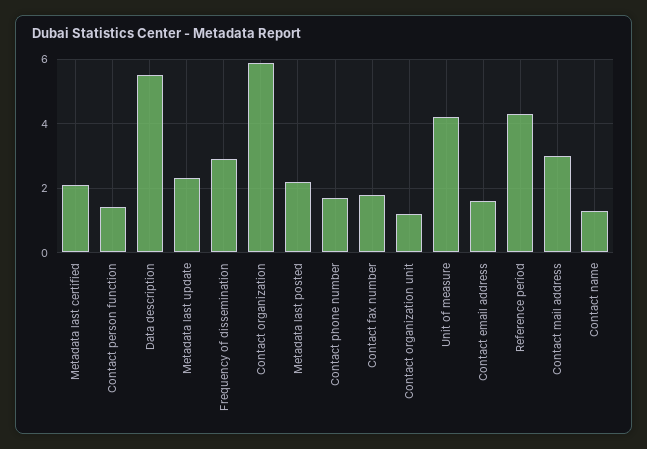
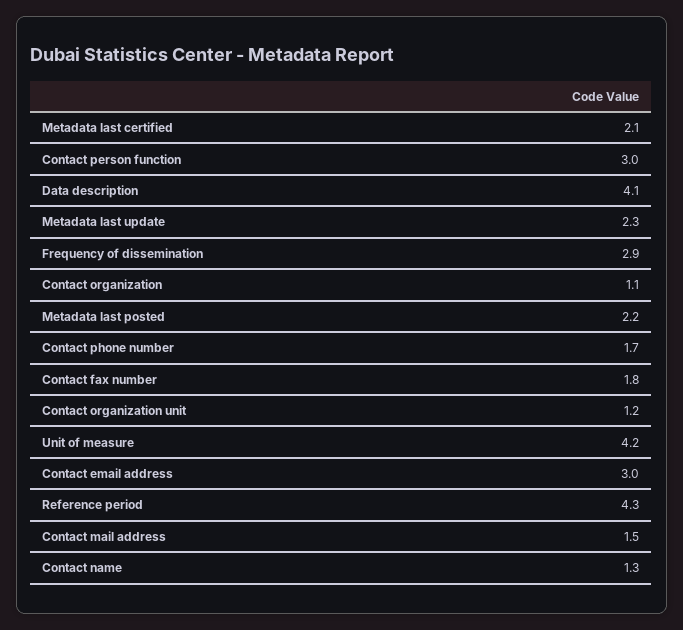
  {
    "Metadata last certified": 2.1,
-   "Contact person function": 1.5,
+   "Contact person function": 3,
-   "Data description": 5.5,
+   "Data description": 4.1,
    "Metadata last update": 2.3,
    "Frequency of dissemination": 2.9,
-   "Contact organization": 6,
+   "Contact organization": 1.1,
    "Metadata last posted": 2.2,
    "Contact phone number": 1.7,
    "Contact fax number": 1.8,
    "Contact organization unit": 1.2,
    "Unit of measure": 4.2,
-   "Contact email address": 1.5,
+   "Contact email address": 3,
    "Reference period": 4.3,
-   "Contact mail address": 3,
+   "Contact mail address": 1.5,
    "Contact name": 1.3
  }

